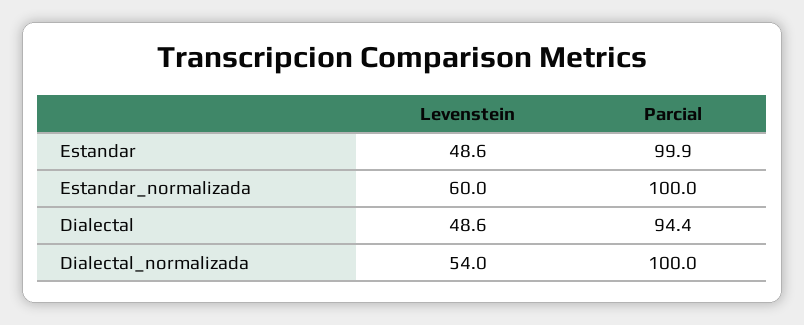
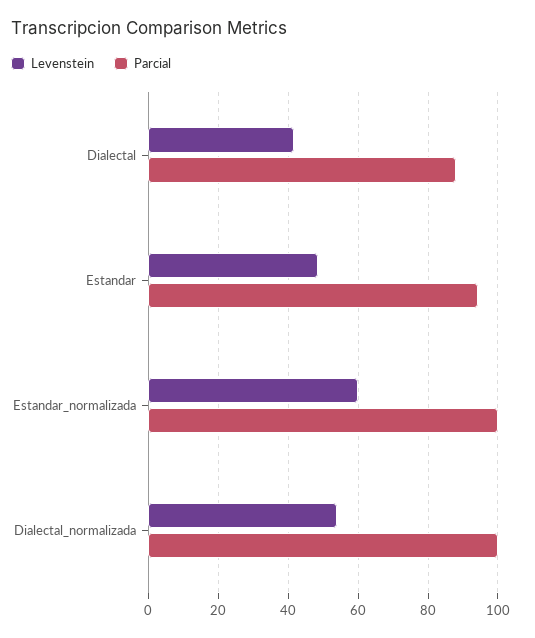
  {
    "Levenstein": {
      "Estandar": 48.6,
      "Estandar_normalizada": 60,
-     "Dialectal": 48.6,
+     "Dialectal": 42,
      "Dialectal_normalizada": 54
    },
    "Parcial": {
-     "Estandar": 99.9,
+     "Estandar": 94,
      "Estandar_normalizada": 100,
-     "Dialectal": 94.4,
+     "Dialectal": 88,
      "Dialectal_normalizada": 100
    }
  }

